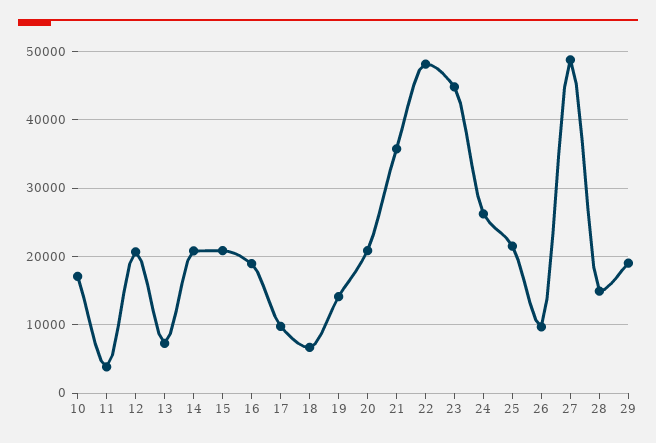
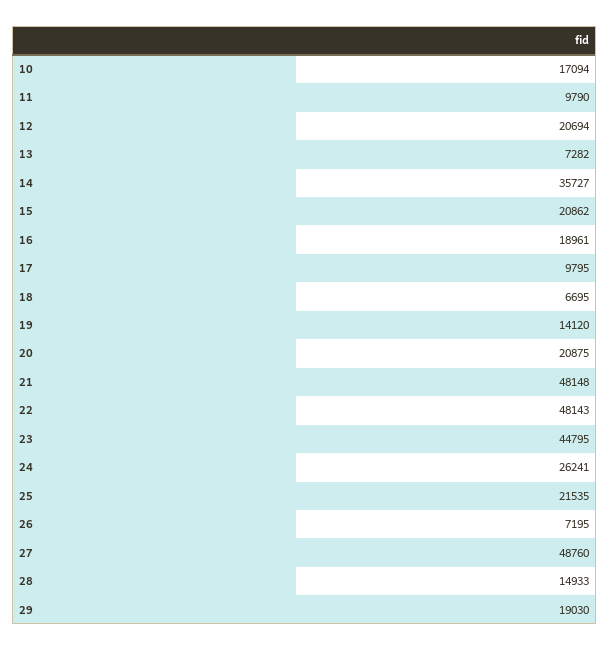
  {
    "10": 17094,
-   "11": 4000,
+   "11": 9790,
    "12": 20694,
    "13": 7282,
-   "14": 21000,
+   "14": 35727,
    "15": 20862,
    "16": 18961,
    "17": 9795,
    "18": 6695,
    "19": 14120,
    "20": 20875,
-   "21": 36000,
+   "21": 48148,
    "22": 48143,
    "23": 44795,
    "24": 26241,
    "25": 21535,
-   "26": 10000,
+   "26": 7195,
    "27": 48760,
    "28": 14933,
    "29": 19030
  }

